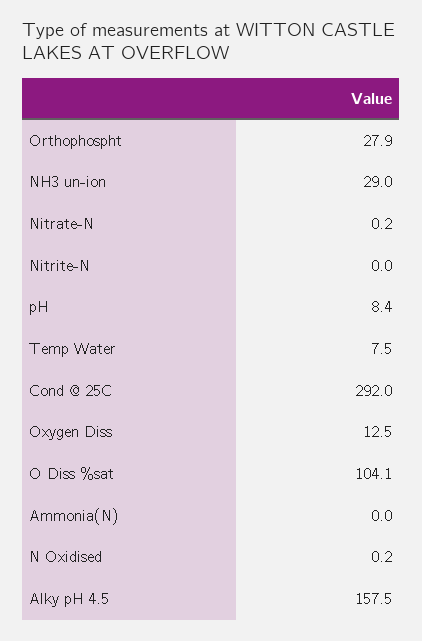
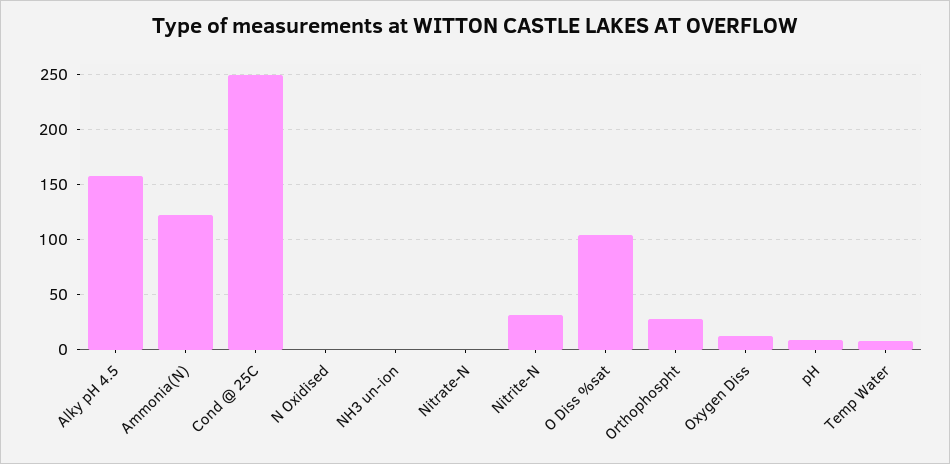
  {
    "Orthophospht": 27.9,
-   "NH3 un-ion": 29,
+   "NH3 un-ion": 0,
    "Nitrate-N": 0.2,
-   "Nitrite-N": 0,
+   "Nitrite-N": 30,
    "pH": 8.4,
    "Temp Water": 7.5,
-   "Cond @ 25C": 292,
+   "Cond @ 25C": 250,
    "Oxygen Diss": 12.5,
    "O Diss %sat": 104.1,
-   "Ammonia(N)": 0,
+   "Ammonia(N)": 120,
    "N Oxidised": 0.2,
    "Alky pH 4.5": 157.5
  }

